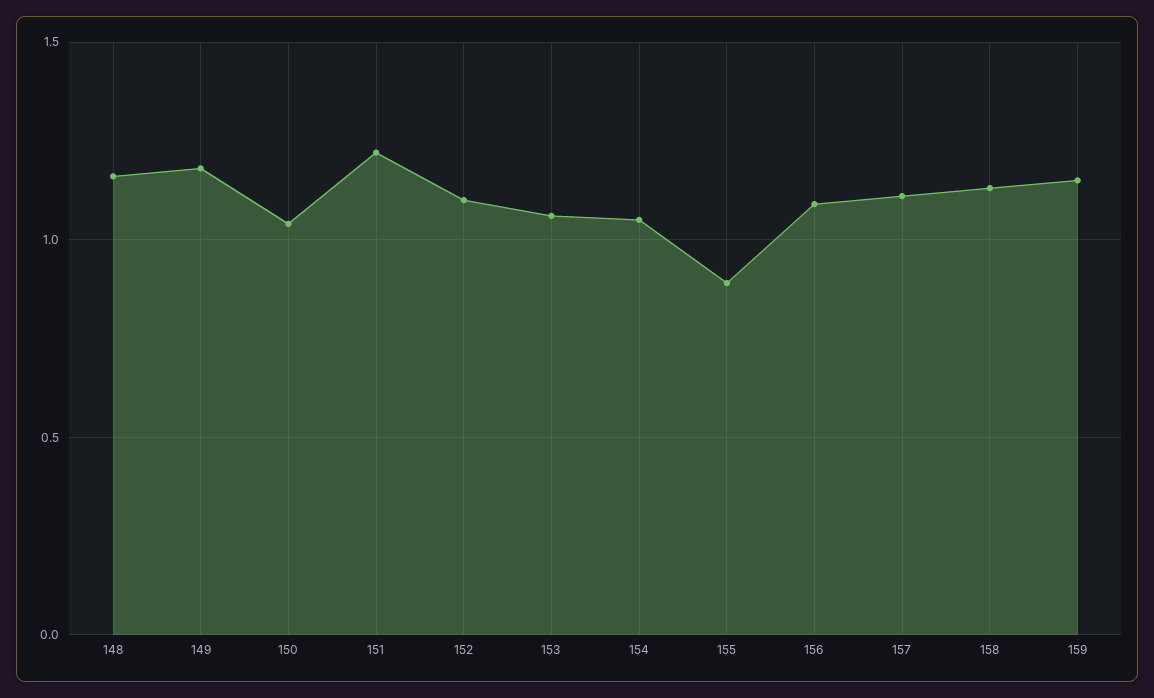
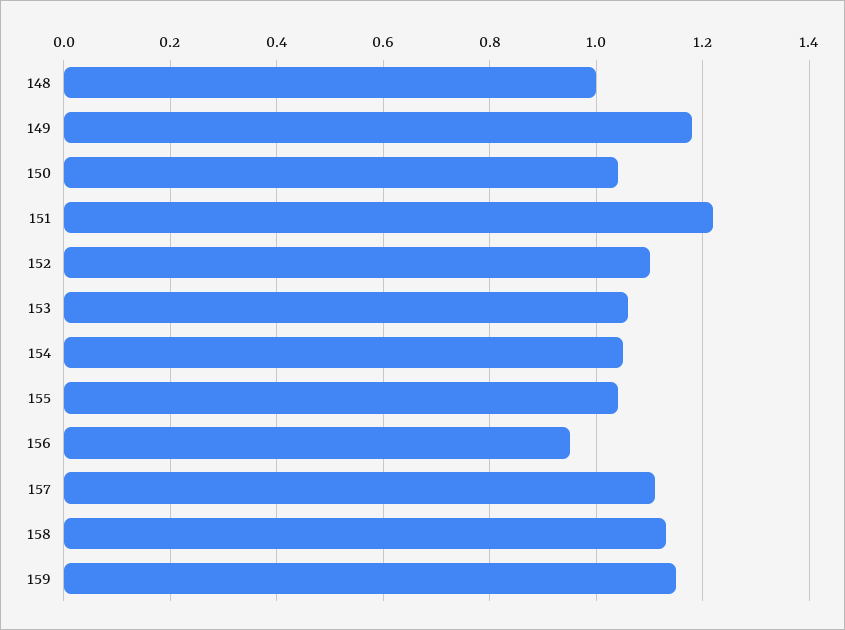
  {
-   "148": 1.15,
+   "148": 1,
    "149": 1.2,
    "150": 1.05,
    "151": 1.2,
    "152": 1.1,
    "153": 1.05,
    "154": 1.05,
-   "155": 0.9,
+   "155": 1.05,
-   "156": 1.1,
+   "156": 0.95,
    "157": 1.1,
    "158": 1.15,
    "159": 1.15
  }

